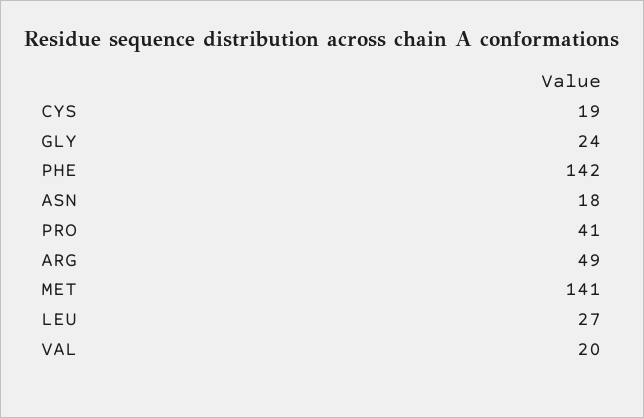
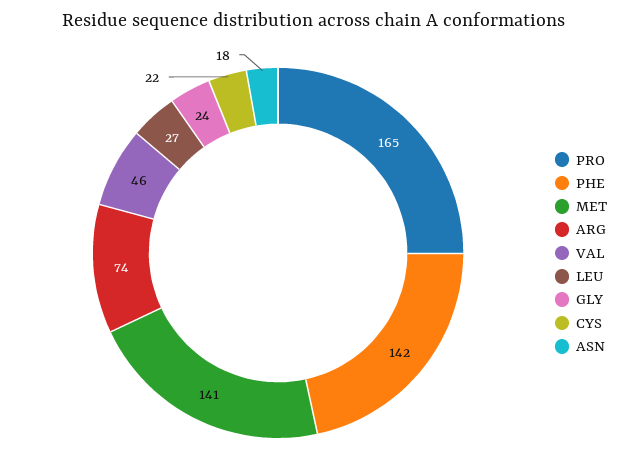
  {
-   "CYS": 19,
+   "CYS": 22,
    "GLY": 24,
    "PHE": 142,
    "ASN": 18,
-   "PRO": 41,
+   "PRO": 165,
-   "ARG": 49,
+   "ARG": 74,
    "MET": 141,
    "LEU": 27,
-   "VAL": 20
+   "VAL": 46
  }

